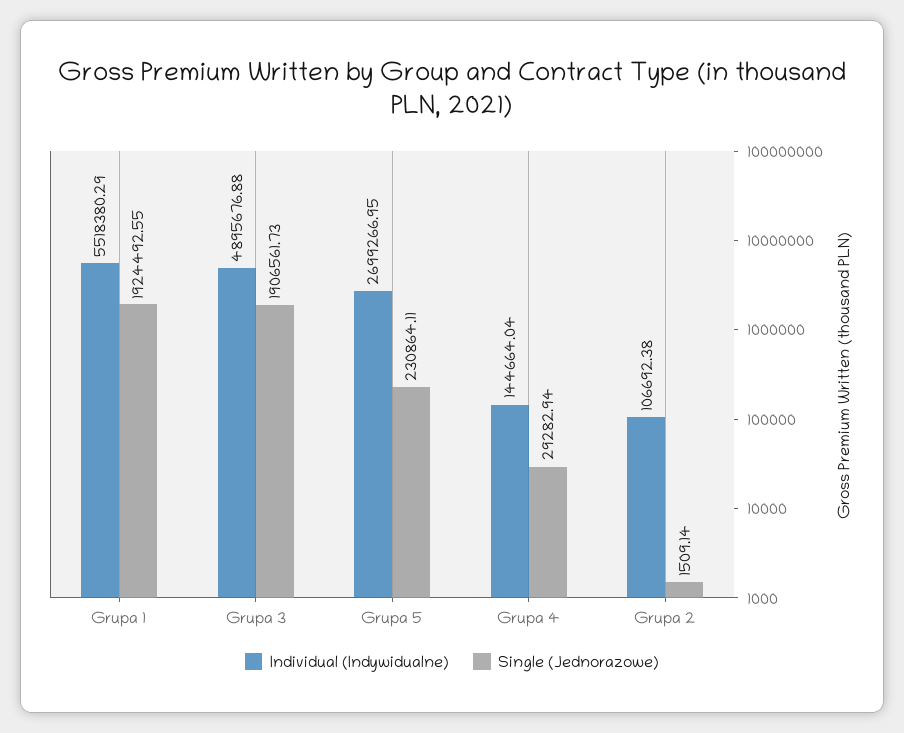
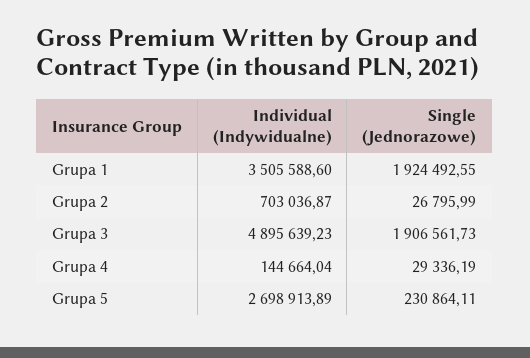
  {
    "Individual (Indywidualne)": {
-     "Grupa 1": 5518380.29,
+     "Grupa 1": 3505588.6,
-     "Grupa 3": 4895676.88,
+     "Grupa 3": 4895639.23,
-     "Grupa 5": 2699266.95,
+     "Grupa 5": 2698913.89,
      "Grupa 4": 144664.04,
-     "Grupa 2": 106692.38
+     "Grupa 2": 703036.87
    },
    "Single (Jednorazowe)": {
      "Grupa 1": 1924492.55,
      "Grupa 3": 1906561.73,
      "Grupa 5": 230864.11,
-     "Grupa 4": 29282.94,
+     "Grupa 4": 29336.19,
-     "Grupa 2": 1509.14
+     "Grupa 2": 26795.99
    }
  }

